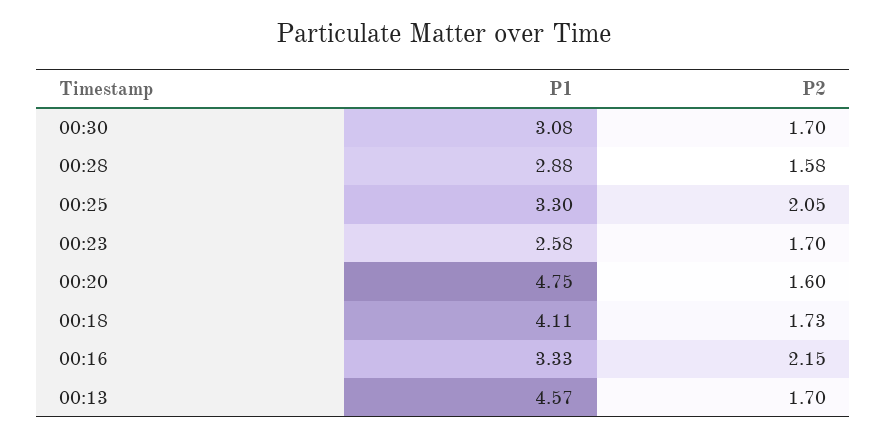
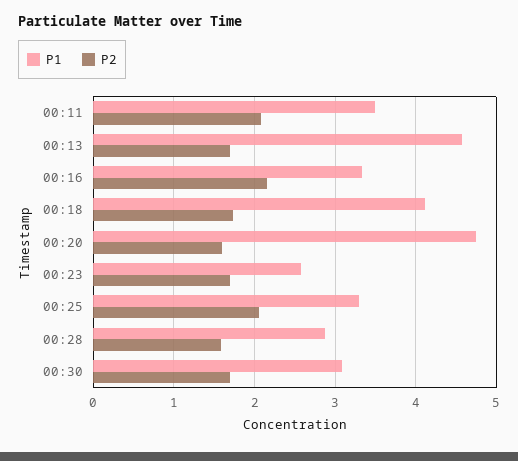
  {
    "P1": {
      "00:30": 3.08,
      "00:28": 2.88,
      "00:25": 3.3,
      "00:23": 2.58,
      "00:20": 4.75,
      "00:18": 4.11,
      "00:16": 3.33,
-     "00:13": 4.57
+     "00:13": 4.57,
+     "00:11": 3.5
    },
    "P2": {
      "00:30": 1.7,
      "00:28": 1.58,
      "00:25": 2.05,
      "00:23": 1.7,
      "00:20": 1.6,
      "00:18": 1.73,
      "00:16": 2.15,
-     "00:13": 1.7
+     "00:13": 1.7,
+     "00:11": 2.1
    }
  }

